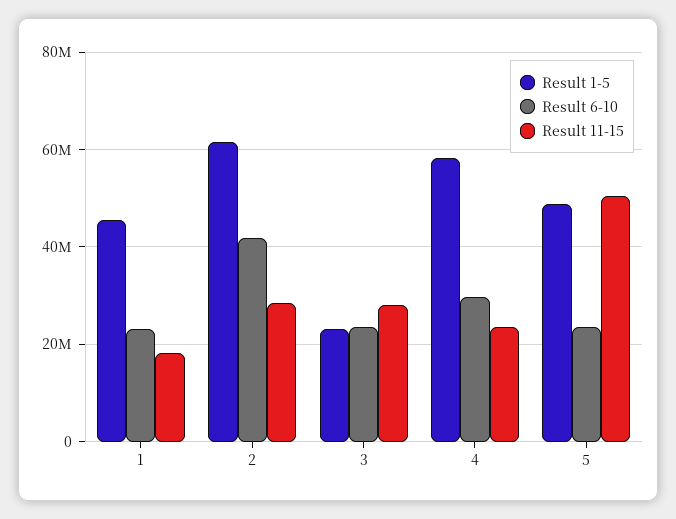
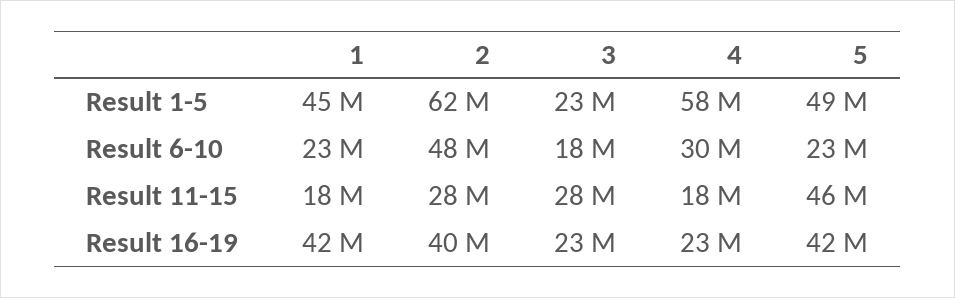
  {
    "Result 1-5": {
      "1": 45000000,
      "2": 62000000,
      "3": 23000000,
      "4": 58000000,
      "5": 49000000
    },
    "Result 6-10": {
      "1": 23000000,
-     "2": 42000000,
+     "2": 48000000,
-     "3": 24000000,
+     "3": 18000000,
      "4": 30000000,
      "5": 23000000
    },
    "Result 11-15": {
      "1": 18000000,
      "2": 28000000,
      "3": 28000000,
-     "4": 24000000,
+     "4": 18000000,
-     "5": 50000000
+     "5": 46000000
-   }
+   },
+   "Result 16-19": {
+     "1": 42000000,
+     "2": 40000000,
+     "3": 23000000,
+     "4": 23000000,
+     "5": 42000000
+   }
  }

